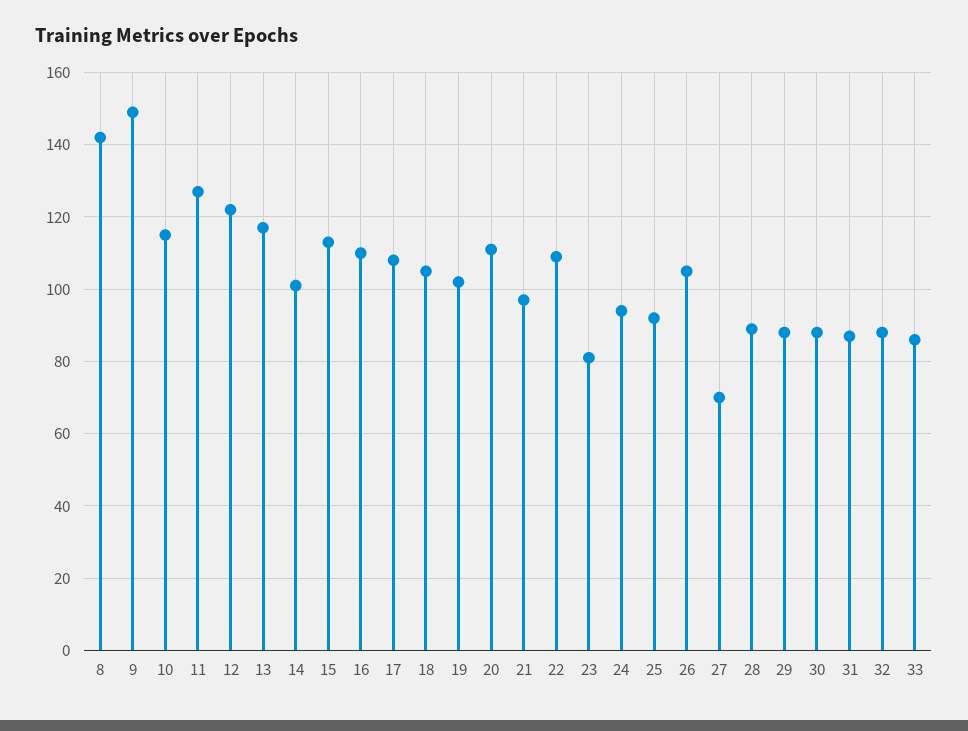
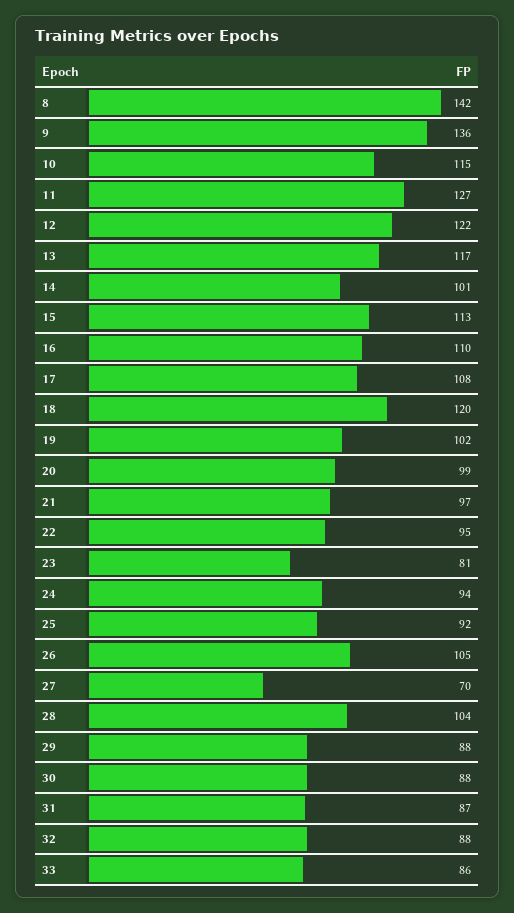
  {
    "8": 142,
-   "9": 150,
+   "9": 136,
    "10": 115,
    "11": 127,
    "12": 122,
    "13": 117,
    "14": 101,
    "15": 113,
    "16": 110,
    "17": 108,
-   "18": 105,
+   "18": 120,
    "19": 102,
-   "20": 110,
+   "20": 99,
    "21": 97,
-   "22": 110,
+   "22": 95,
    "23": 81,
    "24": 94,
    "25": 92,
    "26": 105,
    "27": 70,
-   "28": 90,
+   "28": 104,
    "29": 88,
    "30": 88,
    "31": 87,
    "32": 88,
    "33": 86
  }

